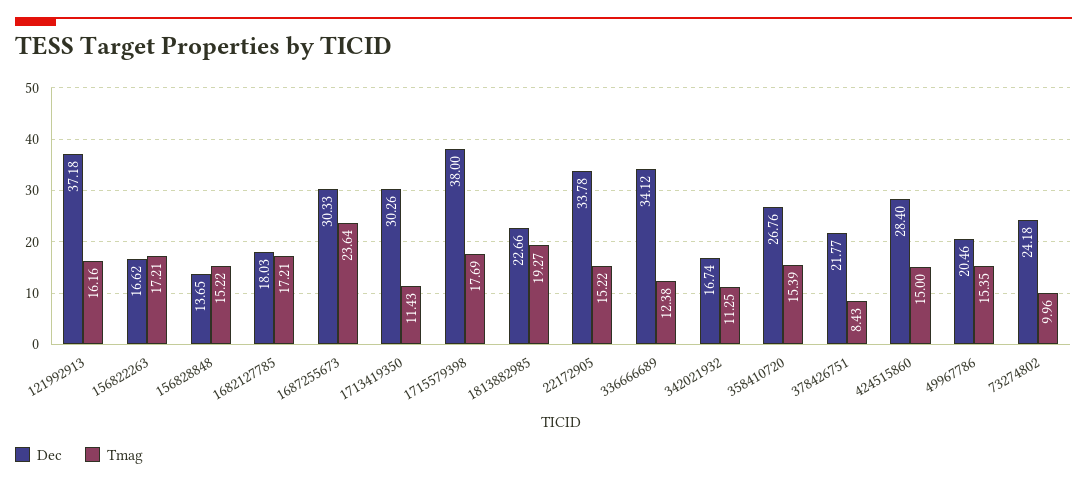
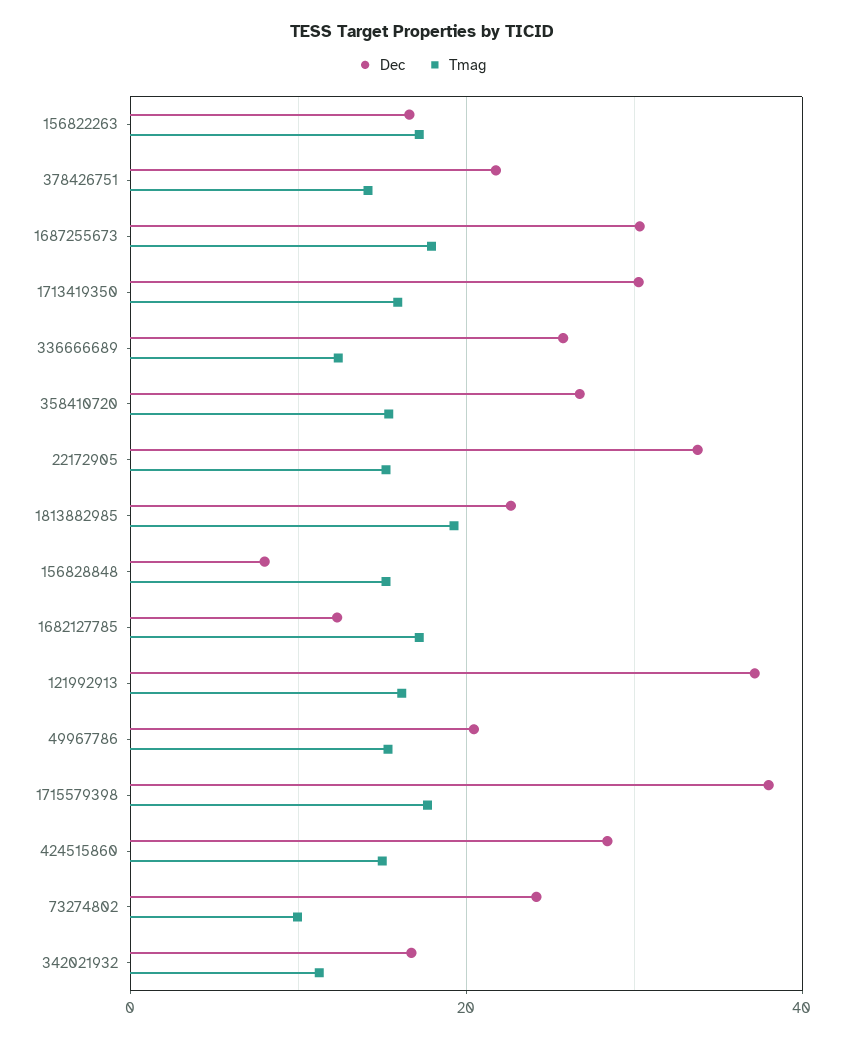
  {
    "Dec": {
      "121992913": 37.18,
      "156822263": 16.62,
-     "156828848": 13.65,
+     "156828848": 8,
-     "1682127785": 18.03,
+     "1682127785": 12,
      "1687255673": 30.33,
      "1713419350": 30.26,
      "1715579398": 38,
      "1813882985": 22.66,
      "22172905": 33.78,
-     "336666689": 34.12,
+     "336666689": 26,
      "342021932": 16.74,
      "358410720": 26.76,
      "378426751": 21.77,
      "424515860": 28.4,
      "49967786": 20.46,
      "73274802": 24.18
    },
    "Tmag": {
      "121992913": 16.16,
      "156822263": 17.21,
      "156828848": 15.22,
      "1682127785": 17.21,
-     "1687255673": 23.64,
+     "1687255673": 18,
-     "1713419350": 11.43,
+     "1713419350": 16,
      "1715579398": 17.69,
      "1813882985": 19.27,
      "22172905": 15.22,
      "336666689": 12.38,
      "342021932": 11.25,
      "358410720": 15.39,
-     "378426751": 8.43,
+     "378426751": 14,
      "424515860": 15,
      "49967786": 15.35,
      "73274802": 9.96
    }
  }

